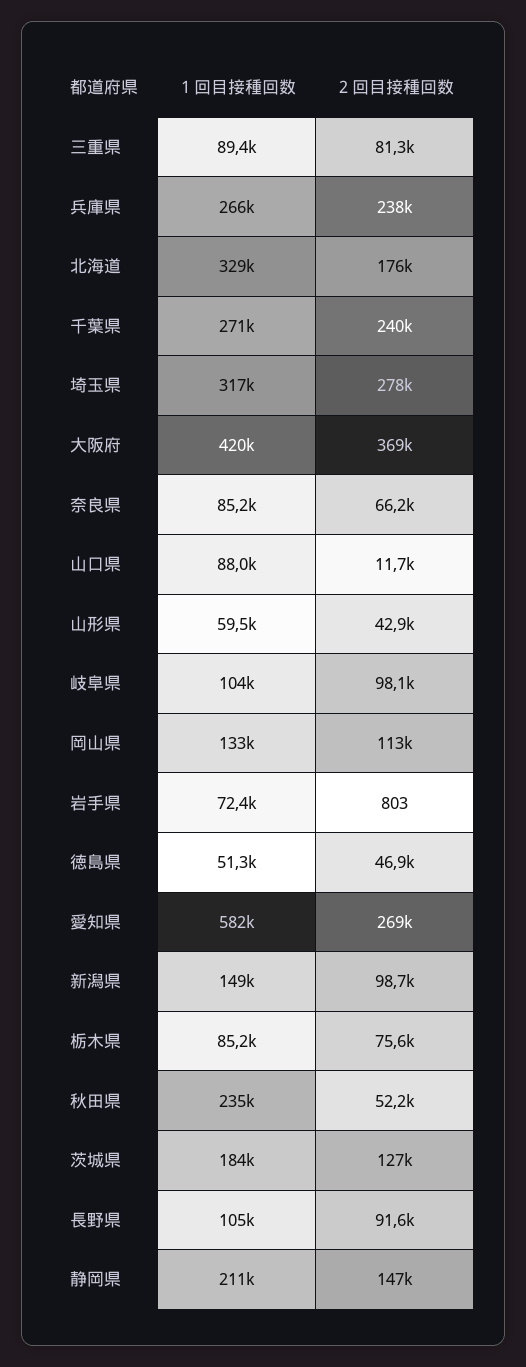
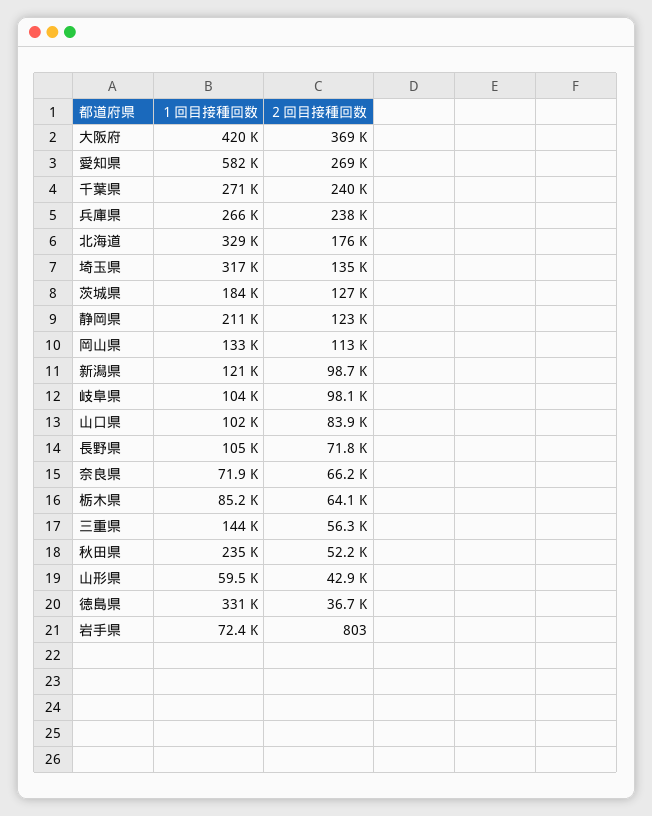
  {
    "１回目接種回数": {
-     "三重県": 89400,
+     "三重県": 144000,
      "兵庫県": 266000,
      "北海道": 329000,
      "千葉県": 271000,
      "埼玉県": 317000,
      "大阪府": 420000,
-     "奈良県": 85200,
+     "奈良県": 71900,
-     "山口県": 88000,
+     "山口県": 102000,
      "山形県": 59500,
      "岐阜県": 104000,
      "岡山県": 133000,
      "岩手県": 72400,
-     "徳島県": 51300,
+     "徳島県": 331000,
      "愛知県": 582000,
-     "新潟県": 149000,
+     "新潟県": 121000,
      "栃木県": 85200,
      "秋田県": 235000,
      "茨城県": 184000,
      "長野県": 105000,
      "静岡県": 211000
    },
    "２回目接種回数": {
-     "三重県": 81300,
+     "三重県": 56300,
      "兵庫県": 238000,
      "北海道": 176000,
      "千葉県": 240000,
-     "埼玉県": 278000,
+     "埼玉県": 135000,
      "大阪府": 369000,
      "奈良県": 66200,
-     "山口県": 11700,
+     "山口県": 83900,
      "山形県": 42900,
      "岐阜県": 98100,
      "岡山県": 113000,
      "岩手県": 803,
-     "徳島県": 46900,
+     "徳島県": 36700,
      "愛知県": 269000,
      "新潟県": 98700,
-     "栃木県": 75600,
+     "栃木県": 64100,
      "秋田県": 52200,
      "茨城県": 127000,
-     "長野県": 91600,
+     "長野県": 71800,
-     "静岡県": 147000
+     "静岡県": 123000
    }
  }

